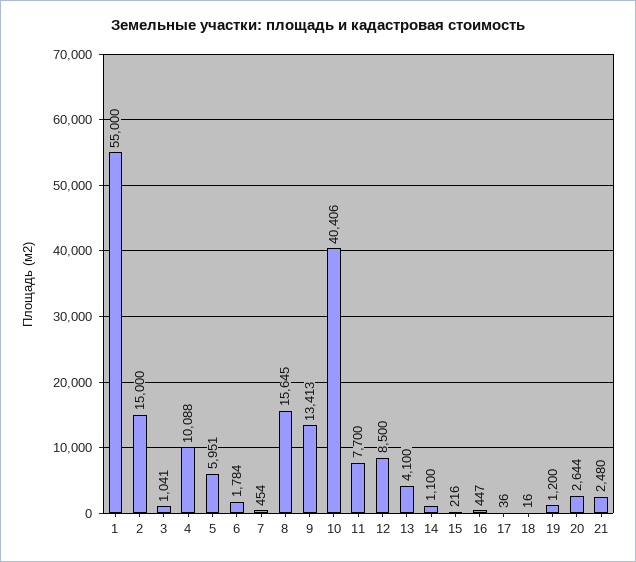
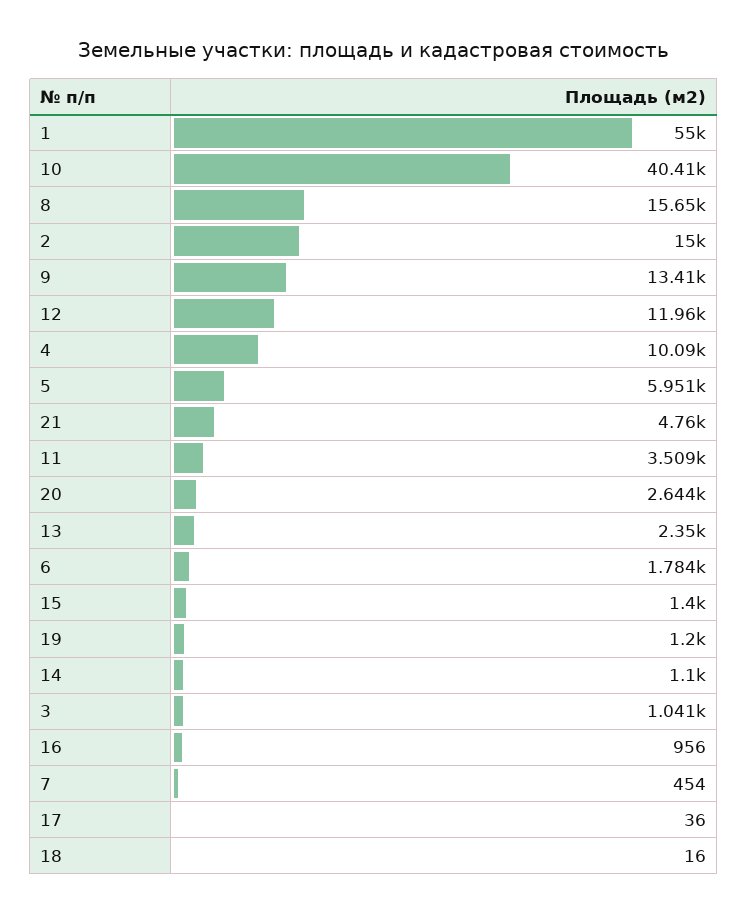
  {
    "1": 55000,
    "2": 15000,
    "3": 1041,
    "4": 10088,
    "5": 5951,
    "6": 1784,
    "7": 454,
    "8": 15645,
    "9": 13413,
    "10": 40406,
-   "11": 7700,
+   "11": 3509,
-   "12": 8500,
+   "12": 11960,
-   "13": 4100,
+   "13": 2350,
    "14": 1100,
-   "15": 216,
+   "15": 1400,
-   "16": 447,
+   "16": 956,
    "17": 36,
    "18": 16,
    "19": 1200,
    "20": 2644,
-   "21": 2480
+   "21": 4760
  }

